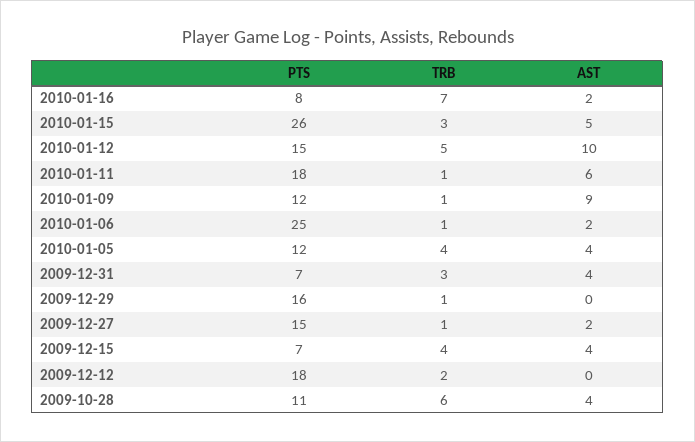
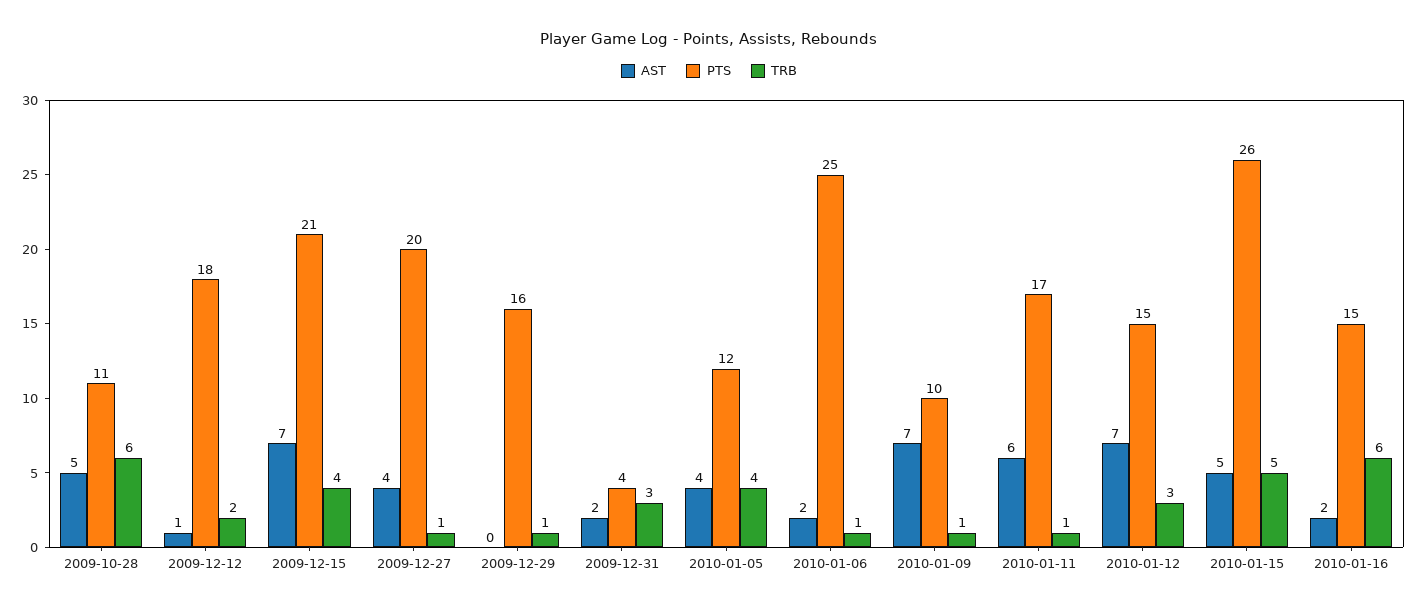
  {
    "PTS": {
-     "2010-01-16": 8,
+     "2010-01-16": 15,
      "2010-01-15": 26,
      "2010-01-12": 15,
-     "2010-01-11": 18,
+     "2010-01-11": 17,
-     "2010-01-09": 12,
+     "2010-01-09": 10,
      "2010-01-06": 25,
      "2010-01-05": 12,
-     "2009-12-31": 7,
+     "2009-12-31": 4,
      "2009-12-29": 16,
-     "2009-12-27": 15,
+     "2009-12-27": 20,
-     "2009-12-15": 7,
+     "2009-12-15": 21,
      "2009-12-12": 18,
      "2009-10-28": 11
    },
    "TRB": {
-     "2010-01-16": 7,
+     "2010-01-16": 6,
-     "2010-01-15": 3,
+     "2010-01-15": 5,
-     "2010-01-12": 5,
+     "2010-01-12": 3,
      "2010-01-11": 1,
      "2010-01-09": 1,
      "2010-01-06": 1,
      "2010-01-05": 4,
      "2009-12-31": 3,
      "2009-12-29": 1,
      "2009-12-27": 1,
      "2009-12-15": 4,
      "2009-12-12": 2,
      "2009-10-28": 6
    },
    "AST": {
      "2010-01-16": 2,
      "2010-01-15": 5,
-     "2010-01-12": 10,
+     "2010-01-12": 7,
      "2010-01-11": 6,
-     "2010-01-09": 9,
+     "2010-01-09": 7,
      "2010-01-06": 2,
      "2010-01-05": 4,
-     "2009-12-31": 4,
+     "2009-12-31": 2,
      "2009-12-29": 0,
-     "2009-12-27": 2,
+     "2009-12-27": 4,
-     "2009-12-15": 4,
+     "2009-12-15": 7,
-     "2009-12-12": 0,
+     "2009-12-12": 1,
-     "2009-10-28": 4
+     "2009-10-28": 5
    }
  }

